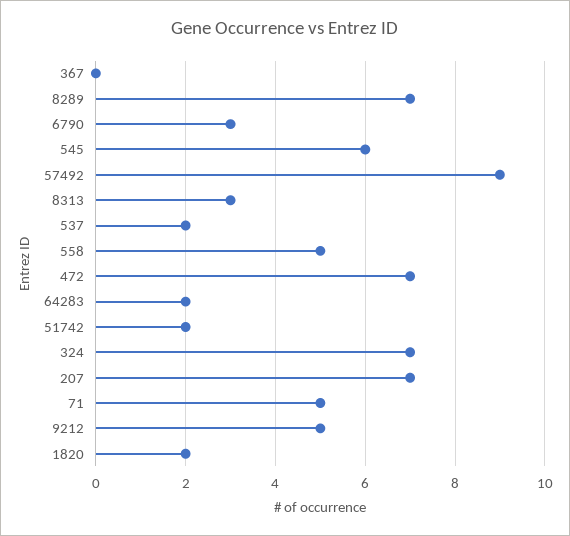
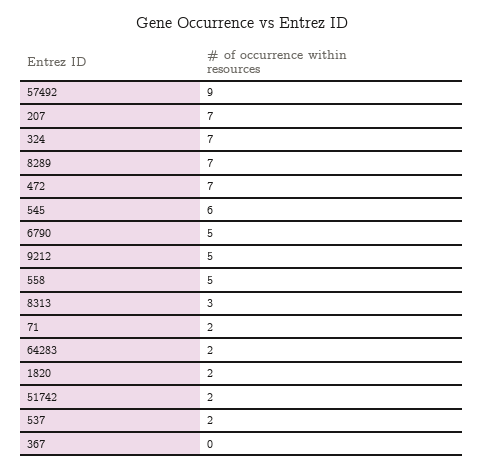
  {
    "367": 0,
    "8289": 7,
-   "6790": 3,
+   "6790": 5,
    "545": 6,
    "57492": 9,
    "8313": 3,
    "537": 2,
    "558": 5,
    "472": 7,
    "64283": 2,
    "51742": 2,
    "324": 7,
    "207": 7,
-   "71": 5,
+   "71": 2,
    "9212": 5,
    "1820": 2
  }

